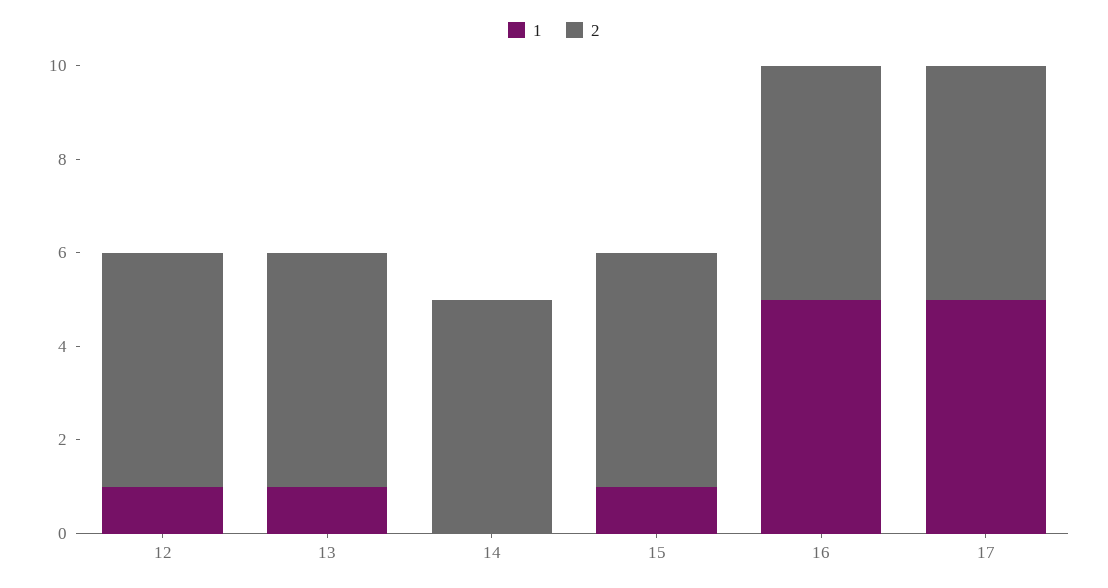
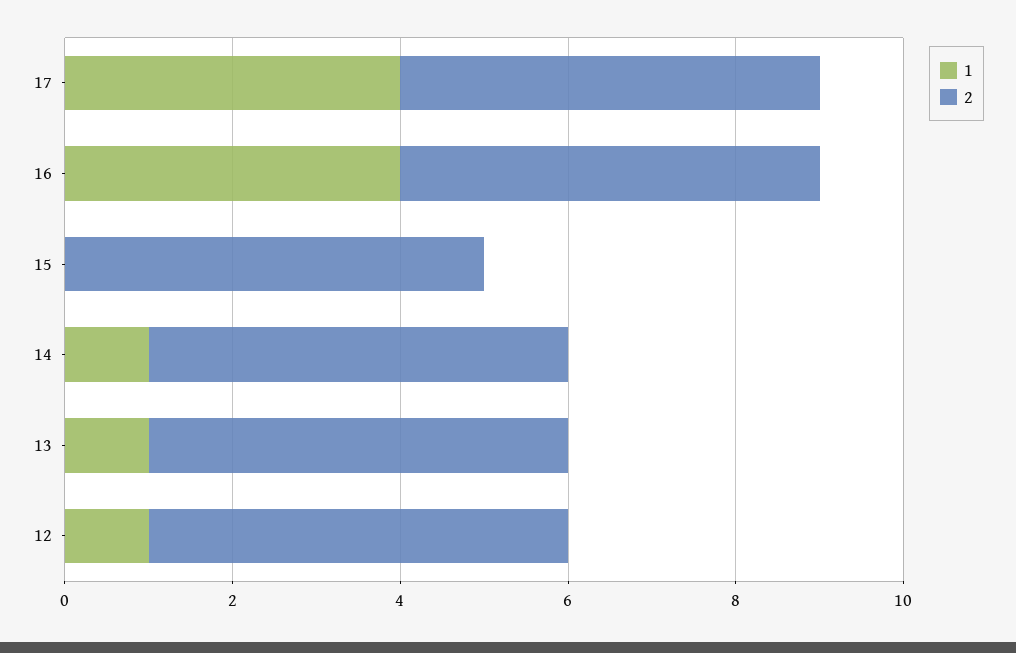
  {
    "1": {
      "12": 1,
      "13": 1,
-     "14": 0,
+     "14": 1,
-     "15": 1,
+     "15": 0,
-     "16": 5,
+     "16": 4,
-     "17": 5
+     "17": 4
    },
    "2": {
      "12": 5,
      "13": 5,
      "14": 5,
      "15": 5,
      "16": 5,
      "17": 5
    }
  }

